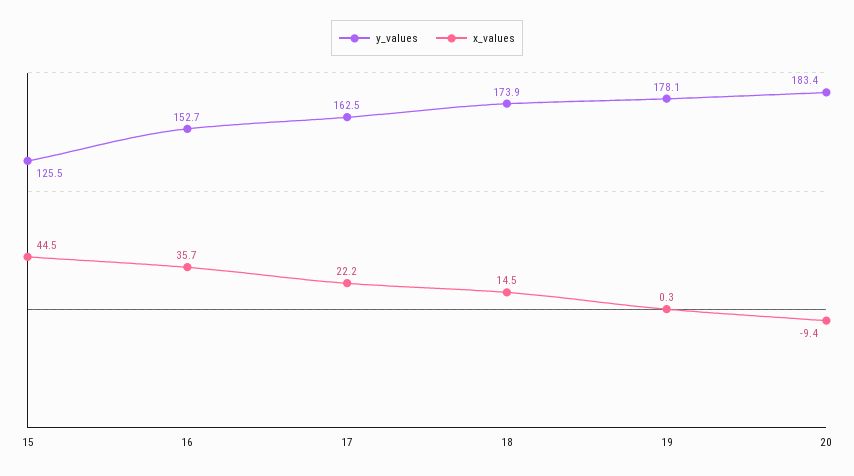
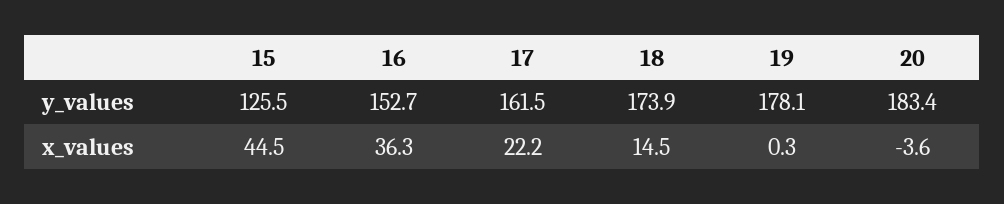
  {
    "y_values": {
      "15": 125.5,
      "16": 152.7,
-     "17": 162.5,
+     "17": 161.5,
      "18": 173.9,
      "19": 178.1,
      "20": 183.4
    },
    "x_values": {
      "15": 44.5,
-     "16": 35.7,
+     "16": 36.3,
      "17": 22.2,
      "18": 14.5,
      "19": 0.3,
-     "20": -9.4
+     "20": -3.6
    }
  }

